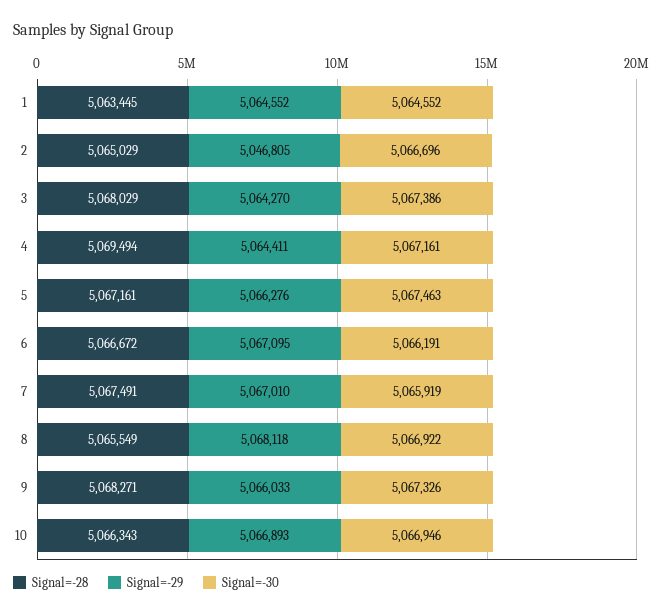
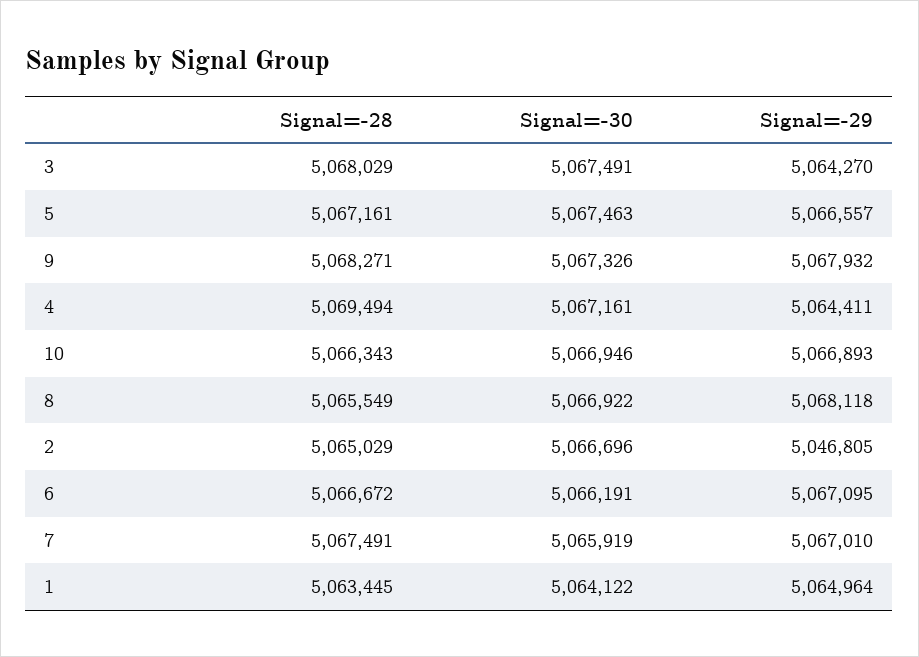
  {
    "Signal=-28": {
      "1": 5063445,
      "2": 5065029,
      "3": 5068029,
      "4": 5069494,
      "5": 5067161,
      "6": 5066672,
      "7": 5067491,
      "8": 5065549,
      "9": 5068271,
      "10": 5066343
    },
    "Signal=-29": {
-     "1": 5064552,
+     "1": 5064964,
      "2": 5046805,
      "3": 5064270,
      "4": 5064411,
-     "5": 5066276,
+     "5": 5066557,
      "6": 5067095,
      "7": 5067010,
      "8": 5068118,
-     "9": 5066033,
+     "9": 5067932,
      "10": 5066893
    },
    "Signal=-30": {
-     "1": 5064552,
+     "1": 5064122,
      "2": 5066696,
-     "3": 5067386,
+     "3": 5067491,
      "4": 5067161,
      "5": 5067463,
      "6": 5066191,
      "7": 5065919,
      "8": 5066922,
      "9": 5067326,
      "10": 5066946
    }
  }

